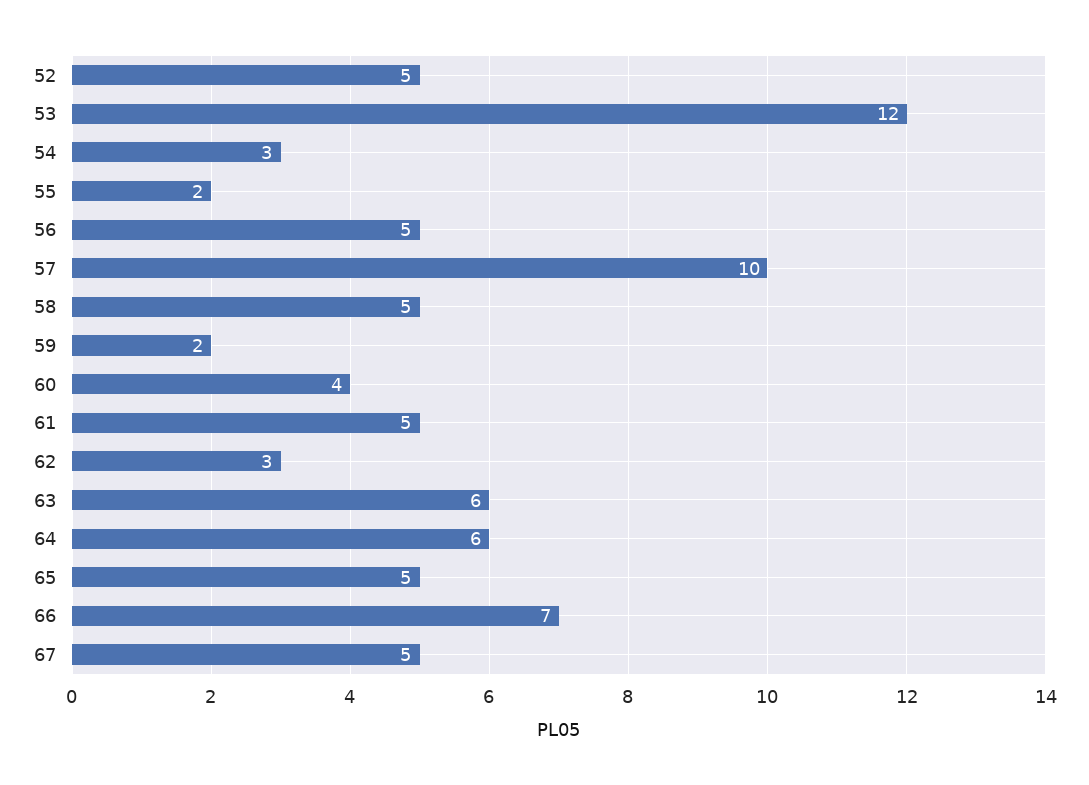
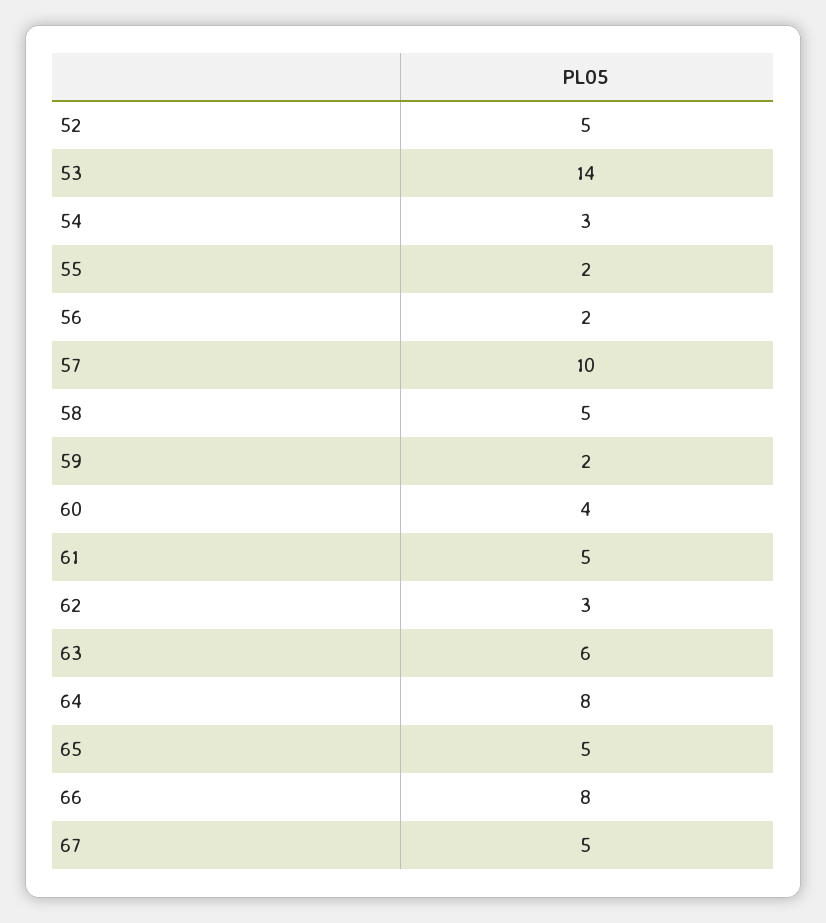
  {
    "52": 5,
-   "53": 12,
+   "53": 14,
    "54": 3,
    "55": 2,
-   "56": 5,
+   "56": 2,
    "57": 10,
    "58": 5,
    "59": 2,
    "60": 4,
    "61": 5,
    "62": 3,
    "63": 6,
-   "64": 6,
+   "64": 8,
    "65": 5,
-   "66": 7,
+   "66": 8,
    "67": 5
  }

